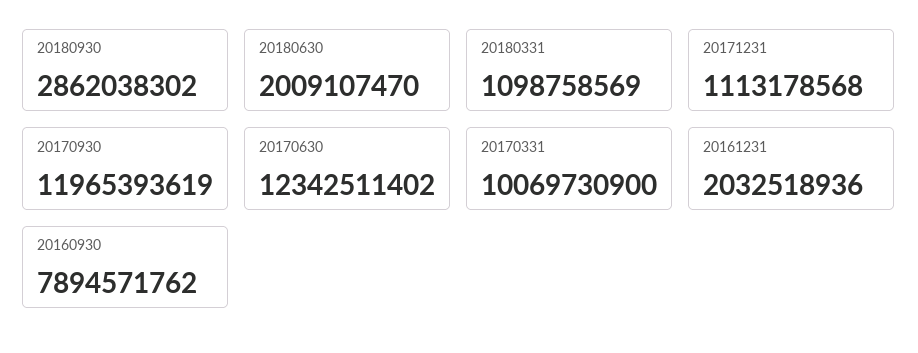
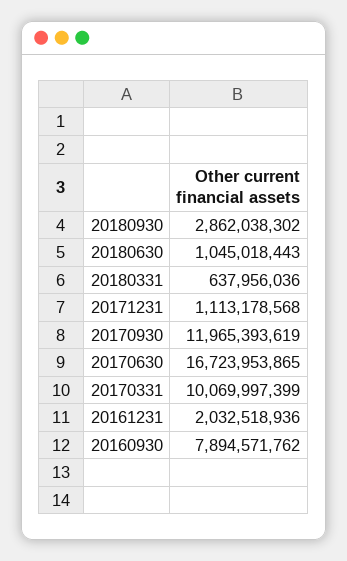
  {
    "20180930": 2862038302,
-   "20180630": 2009107470,
+   "20180630": 1045018443,
-   "20180331": 1098758569,
+   "20180331": 637956036,
    "20171231": 1113178568,
    "20170930": 11965393619,
-   "20170630": 12342511402,
+   "20170630": 16723953865,
-   "20170331": 10069730900,
+   "20170331": 10069997399,
    "20161231": 2032518936,
    "20160930": 7894571762
  }

